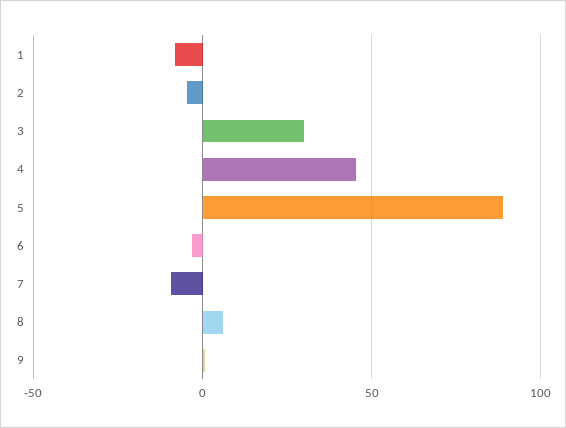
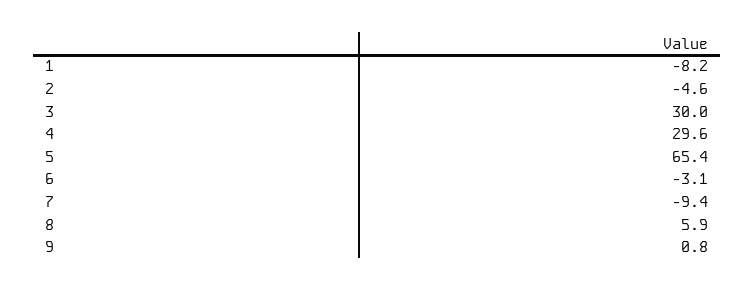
  {
    "1": -8.2,
    "2": -4.6,
    "3": 30,
-   "4": 45,
+   "4": 29.6,
-   "5": 90,
+   "5": 65.4,
    "6": -3.1,
    "7": -9.4,
    "8": 5.9,
    "9": 0.8
  }

